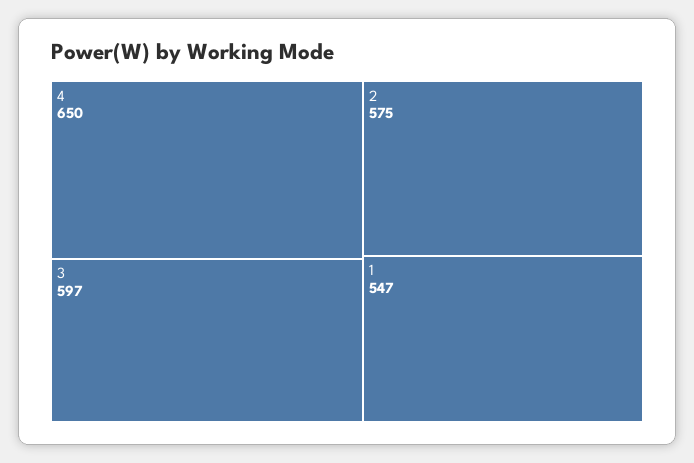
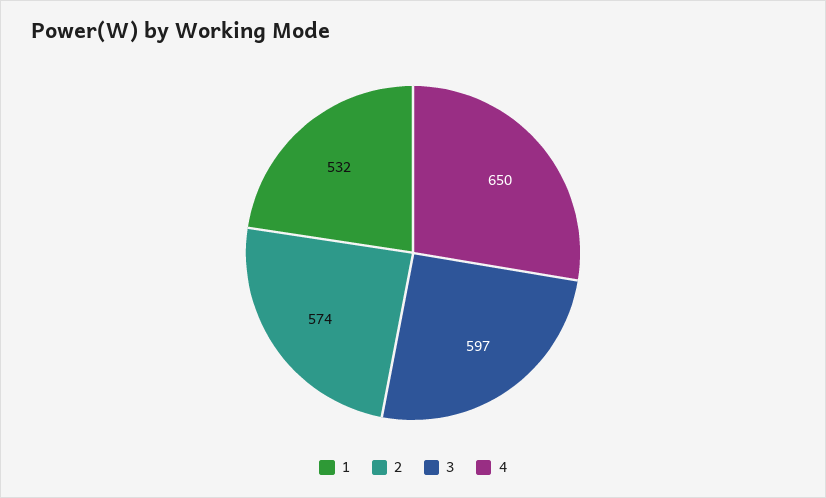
  {
    "4": 650,
    "3": 597,
-   "2": 575,
+   "2": 574,
-   "1": 547
+   "1": 532
  }

